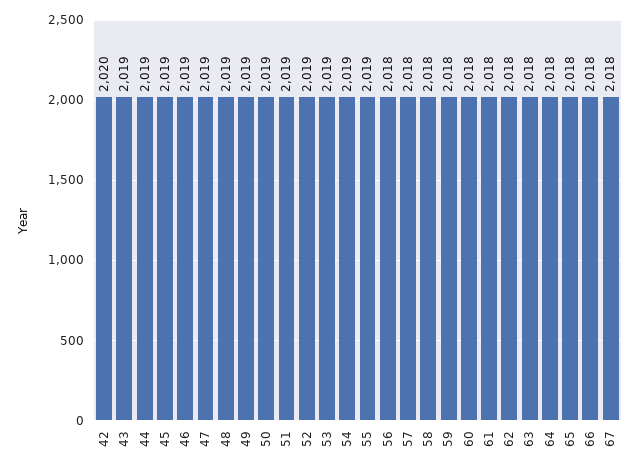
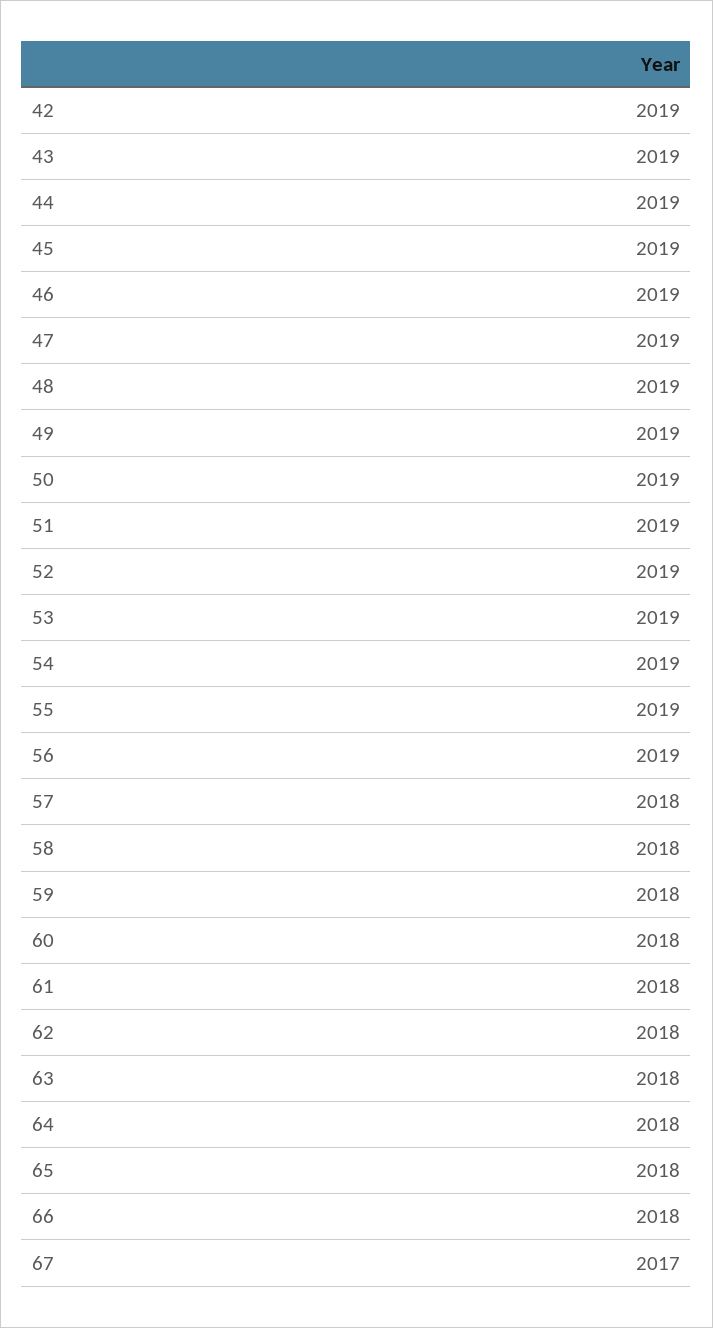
  {
-   "42": 2020,
+   "42": 2019,
    "43": 2019,
    "44": 2019,
    "45": 2019,
    "46": 2019,
    "47": 2019,
    "48": 2019,
    "49": 2019,
    "50": 2019,
    "51": 2019,
    "52": 2019,
    "53": 2019,
    "54": 2019,
    "55": 2019,
-   "56": 2018,
+   "56": 2019,
    "57": 2018,
    "58": 2018,
    "59": 2018,
    "60": 2018,
    "61": 2018,
    "62": 2018,
    "63": 2018,
    "64": 2018,
    "65": 2018,
    "66": 2018,
-   "67": 2018
+   "67": 2017
  }

